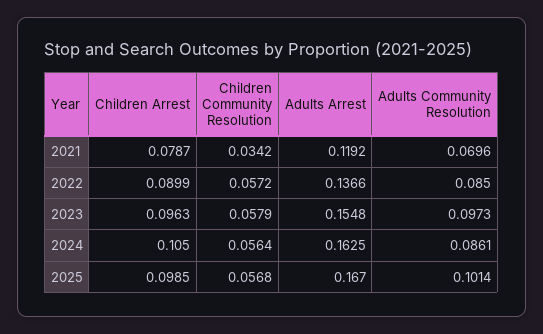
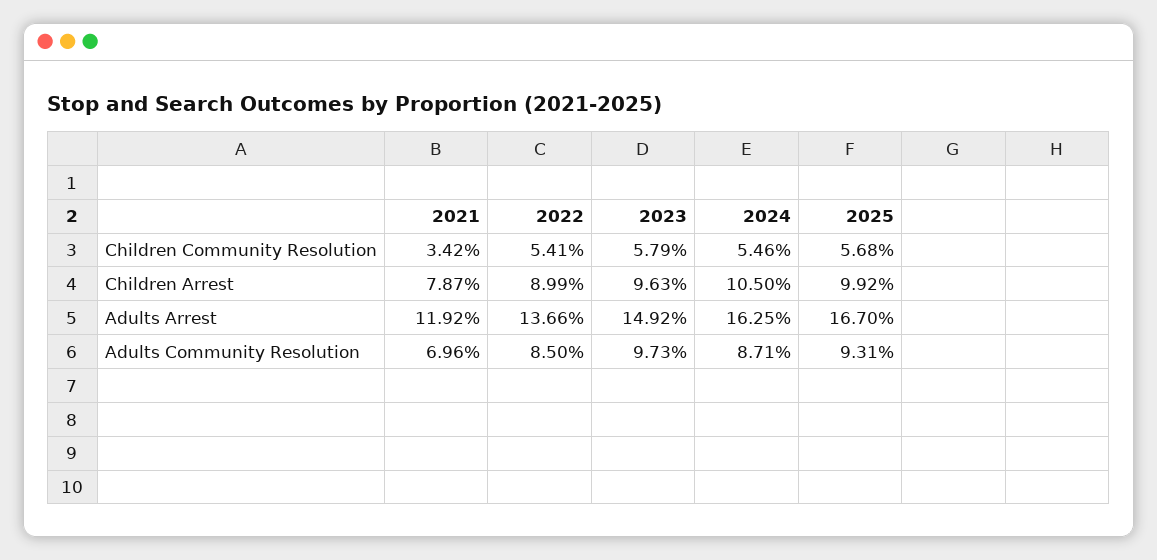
  {
    "Children Arrest": {
      "2021": 0.0787,
      "2022": 0.0899,
      "2023": 0.0963,
      "2024": 0.105,
-     "2025": 0.0985
+     "2025": 0.0992
    },
    "Children Community Resolution": {
      "2021": 0.0342,
-     "2022": 0.0572,
+     "2022": 0.0541,
      "2023": 0.0579,
-     "2024": 0.0564,
+     "2024": 0.0546,
      "2025": 0.0568
    },
    "Adults Arrest": {
      "2021": 0.1192,
      "2022": 0.1366,
-     "2023": 0.1548,
+     "2023": 0.1492,
      "2024": 0.1625,
      "2025": 0.167
    },
    "Adults Community Resolution": {
      "2021": 0.0696,
      "2022": 0.085,
      "2023": 0.0973,
-     "2024": 0.0861,
+     "2024": 0.0871,
-     "2025": 0.1014
+     "2025": 0.0931
    }
  }

